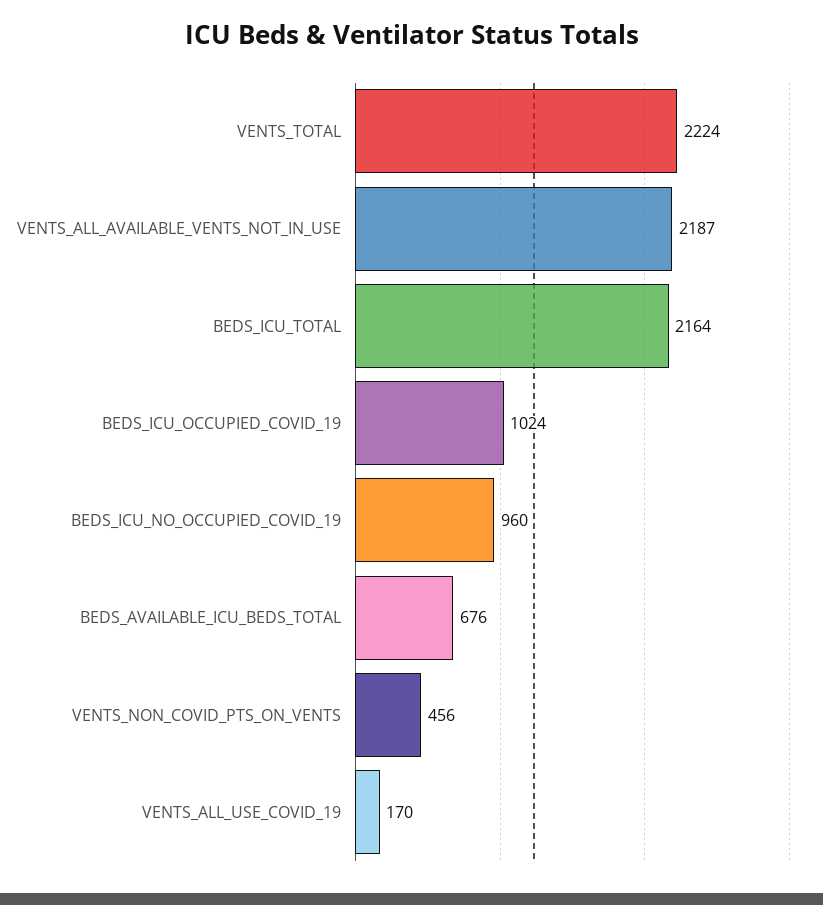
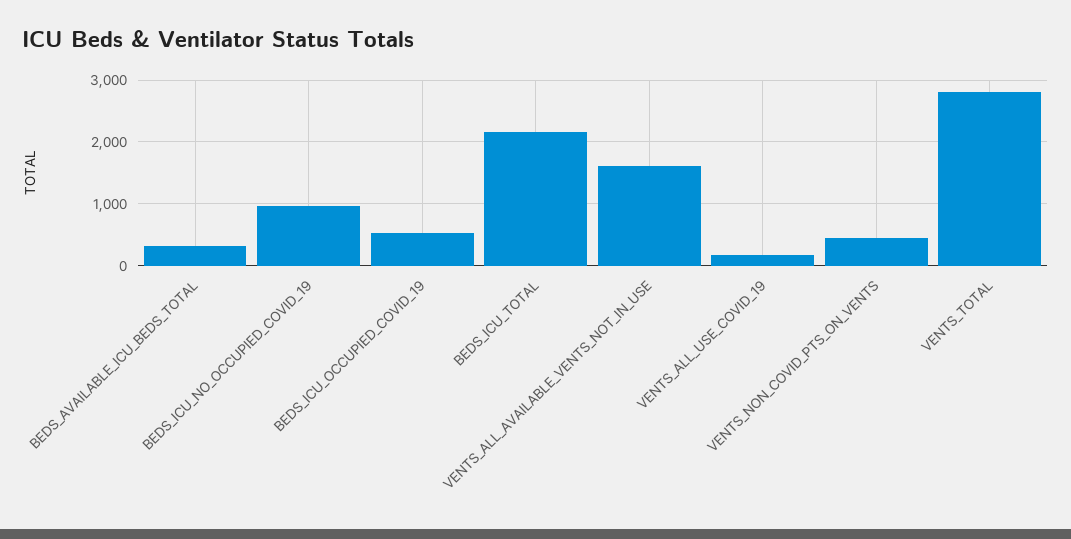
  {
-   "VENTS_TOTAL": 2224,
+   "VENTS_TOTAL": 2800,
-   "VENTS_ALL_AVAILABLE_VENTS_NOT_IN_USE": 2187,
+   "VENTS_ALL_AVAILABLE_VENTS_NOT_IN_USE": 1600,
    "BEDS_ICU_TOTAL": 2164,
-   "BEDS_ICU_OCCUPIED_COVID_19": 1024,
+   "BEDS_ICU_OCCUPIED_COVID_19": 500,
    "BEDS_ICU_NO_OCCUPIED_COVID_19": 960,
-   "BEDS_AVAILABLE_ICU_BEDS_TOTAL": 676,
+   "BEDS_AVAILABLE_ICU_BEDS_TOTAL": 300,
    "VENTS_NON_COVID_PTS_ON_VENTS": 456,
    "VENTS_ALL_USE_COVID_19": 170
  }

